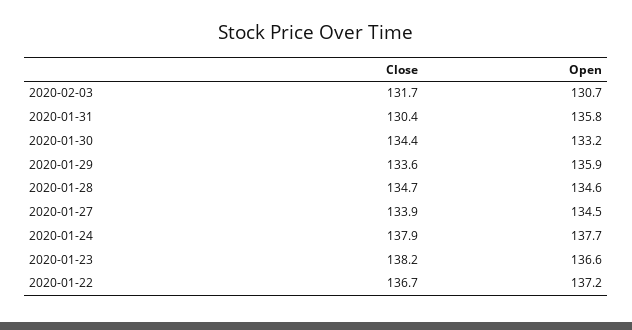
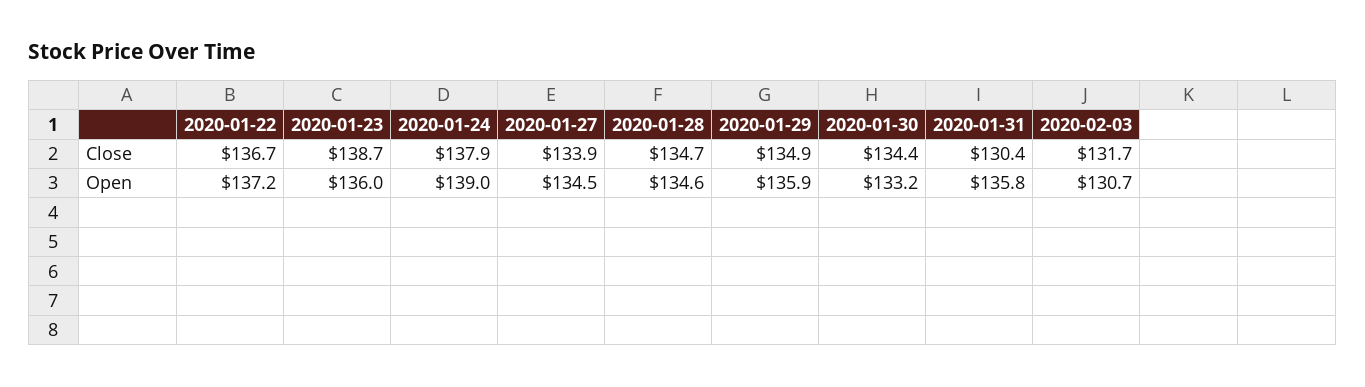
  {
    "Close": {
      "2020-02-03": 131.7,
      "2020-01-31": 130.4,
      "2020-01-30": 134.4,
-     "2020-01-29": 133.6,
+     "2020-01-29": 134.9,
      "2020-01-28": 134.7,
      "2020-01-27": 133.9,
      "2020-01-24": 137.9,
-     "2020-01-23": 138.2,
+     "2020-01-23": 138.7,
      "2020-01-22": 136.7
    },
    "Open": {
      "2020-02-03": 130.7,
      "2020-01-31": 135.8,
      "2020-01-30": 133.2,
      "2020-01-29": 135.9,
      "2020-01-28": 134.6,
      "2020-01-27": 134.5,
-     "2020-01-24": 137.7,
+     "2020-01-24": 139,
-     "2020-01-23": 136.6,
+     "2020-01-23": 136,
      "2020-01-22": 137.2
    }
  }

